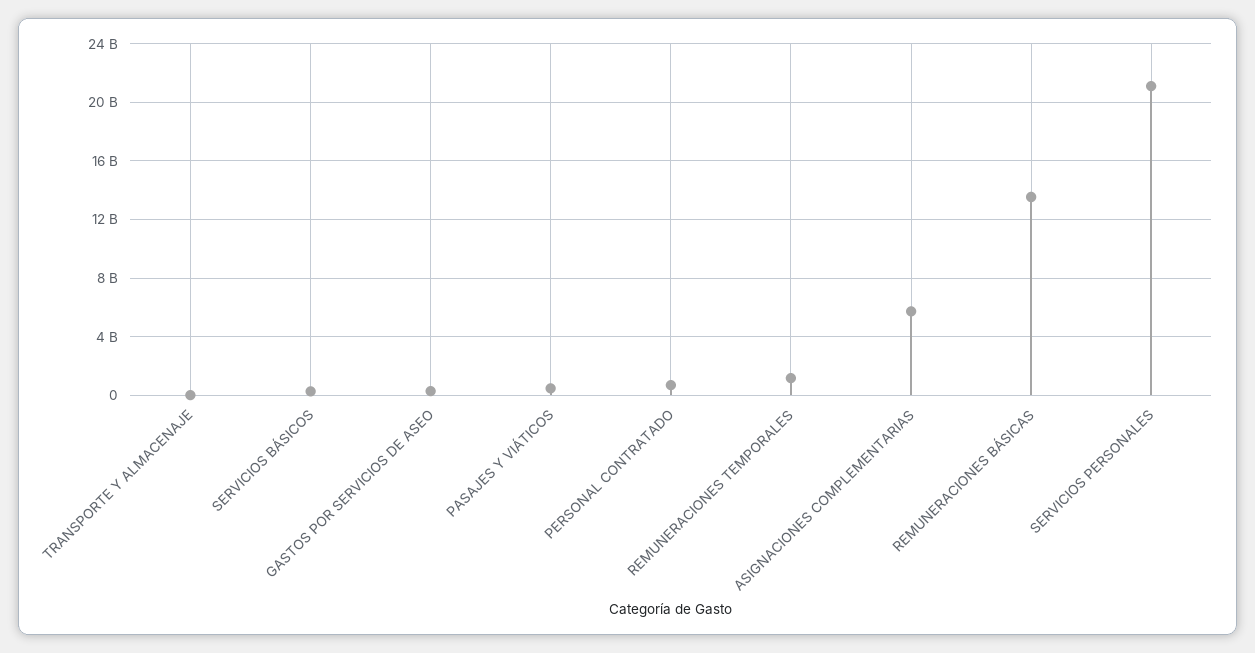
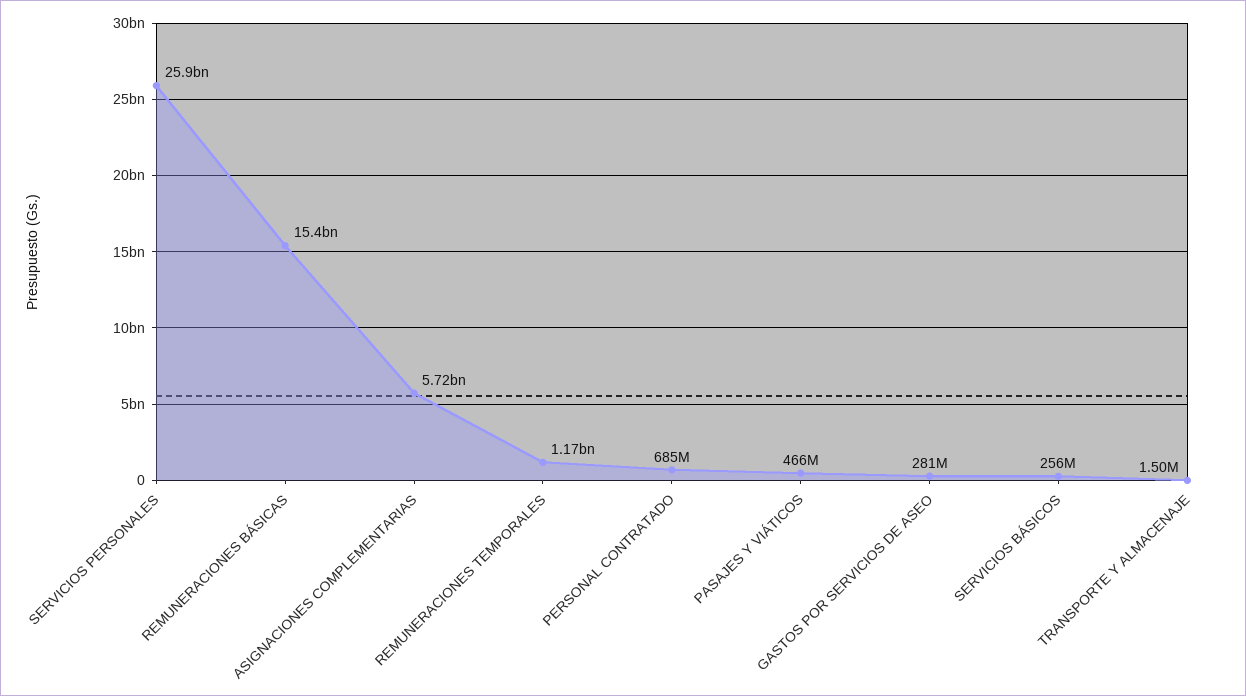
  {
    "TRANSPORTE Y ALMACENAJE": 1500000,
    "SERVICIOS BÁSICOS": 256000000,
    "GASTOS POR SERVICIOS DE ASEO": 281000000,
    "PASAJES Y VIÁTICOS": 466000000,
    "PERSONAL CONTRATADO": 685000000,
    "REMUNERACIONES TEMPORALES": 1170000000,
    "ASIGNACIONES COMPLEMENTARIAS": 5720000000,
-   "REMUNERACIONES BÁSICAS": 13500000000,
+   "REMUNERACIONES BÁSICAS": 15400000000,
-   "SERVICIOS PERSONALES": 21000000000
+   "SERVICIOS PERSONALES": 25900000000
  }

